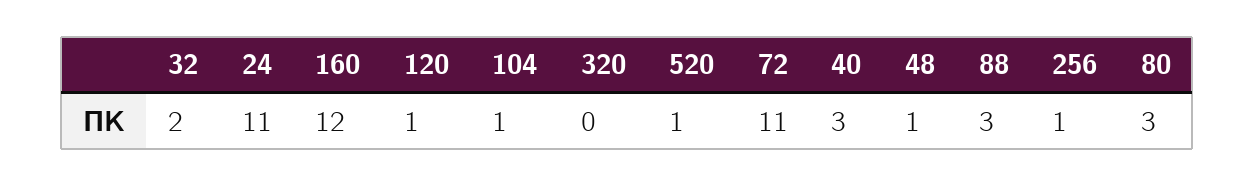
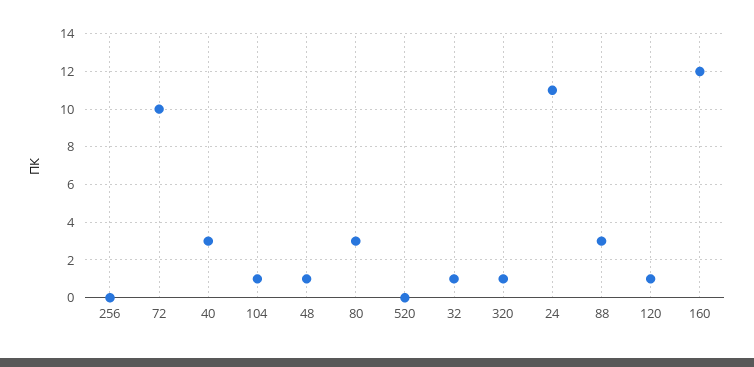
  {
-   "32": 2,
+   "32": 1,
    "24": 11,
    "160": 12,
    "120": 1,
    "104": 1,
-   "320": 0,
+   "320": 1,
-   "520": 1,
+   "520": 0,
-   "72": 11,
+   "72": 10,
    "40": 3,
    "48": 1,
    "88": 3,
-   "256": 1,
+   "256": 0,
    "80": 3
  }

